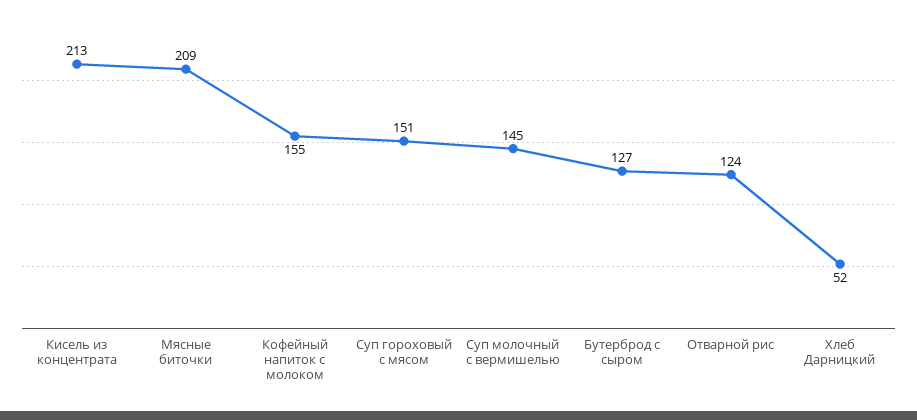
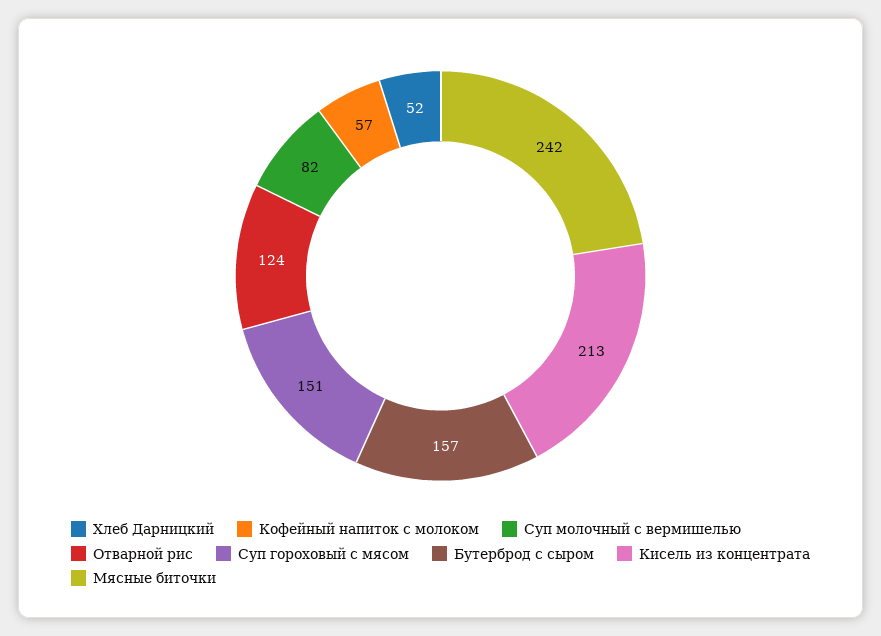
  {
    "Кисель из концентрата": 213,
-   "Мясные биточки": 209,
+   "Мясные биточки": 242,
-   "Кофейный напиток с молоком": 155,
+   "Кофейный напиток с молоком": 57,
    "Суп гороховый с мясом": 151,
-   "Суп молочный с вермишелью": 145,
+   "Суп молочный с вермишелью": 82,
-   "Бутерброд с сыром": 127,
+   "Бутерброд с сыром": 157,
    "Отварной рис": 124,
    "Хлеб Дарницкий": 52
  }

